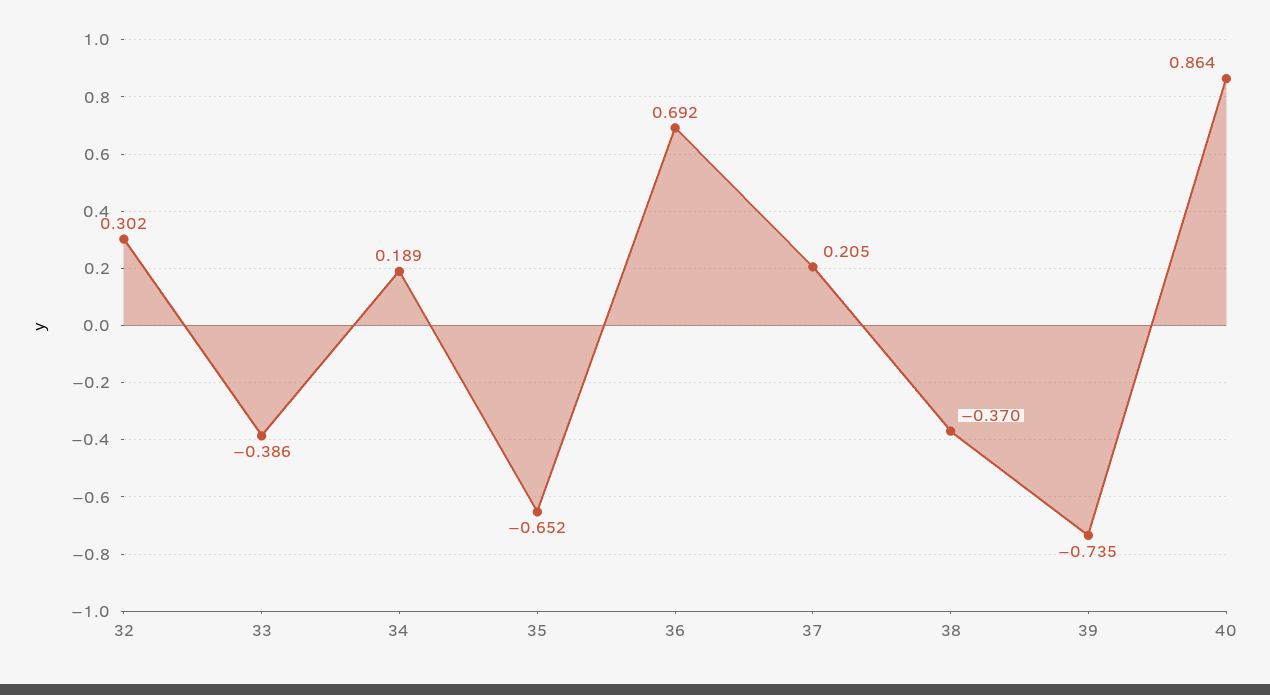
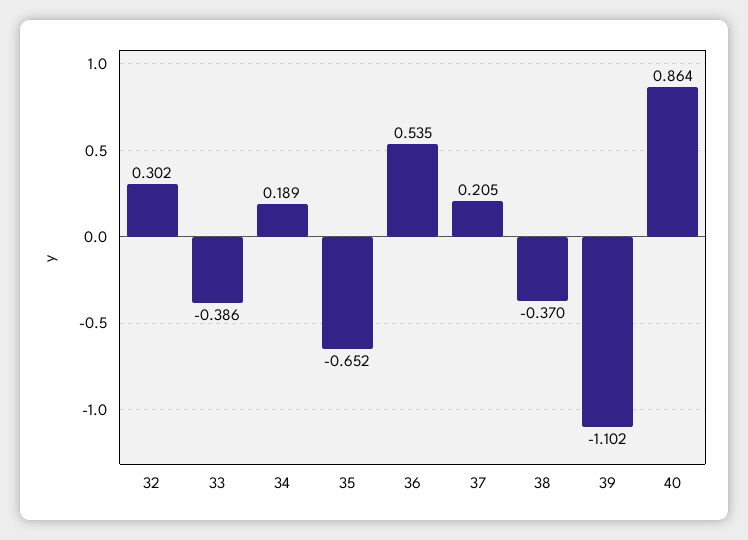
  {
    "32": 0.302,
    "33": -0.386,
    "34": 0.189,
    "35": -0.652,
-   "36": 0.692,
+   "36": 0.535,
    "37": 0.205,
    "38": -0.37,
-   "39": -0.735,
+   "39": -1.102,
    "40": 0.864
  }

